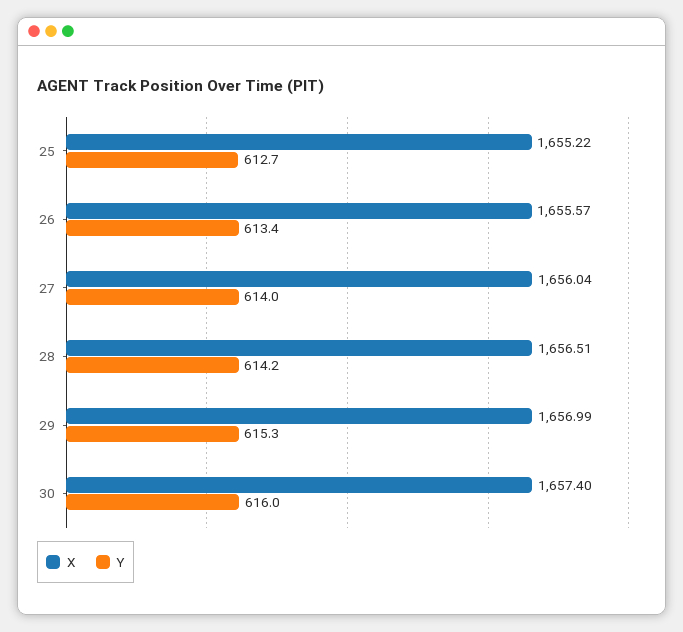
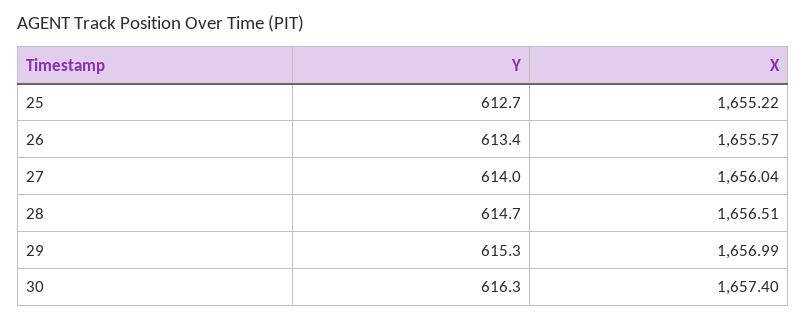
  {
    "X": {
      "25": 1655.22,
      "26": 1655.57,
      "27": 1656.04,
      "28": 1656.51,
      "29": 1656.99,
      "30": 1657.4
    },
    "Y": {
      "25": 612.7,
      "26": 613.4,
      "27": 614,
-     "28": 614.2,
+     "28": 614.7,
      "29": 615.3,
-     "30": 616
+     "30": 616.3
    }
  }

